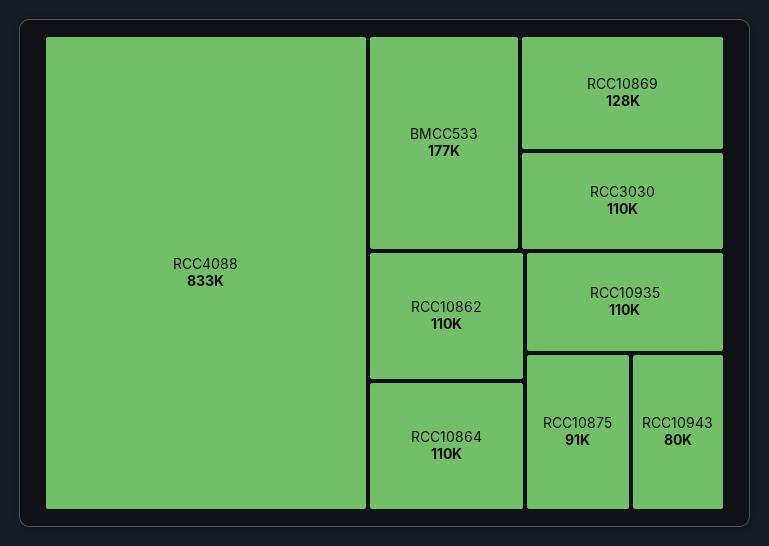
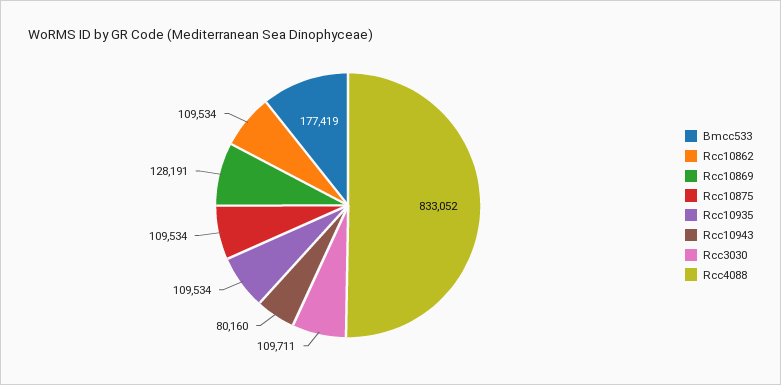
  {
    "RCC4088": 833052,
    "BMCC533": 177419,
    "RCC10869": 128191,
    "RCC3030": 109711,
    "RCC10862": 109534,
-   "RCC10864": 110000,
    "RCC10935": 109534,
-   "RCC10875": 91000,
+   "RCC10875": 109534,
    "RCC10943": 80160
  }

